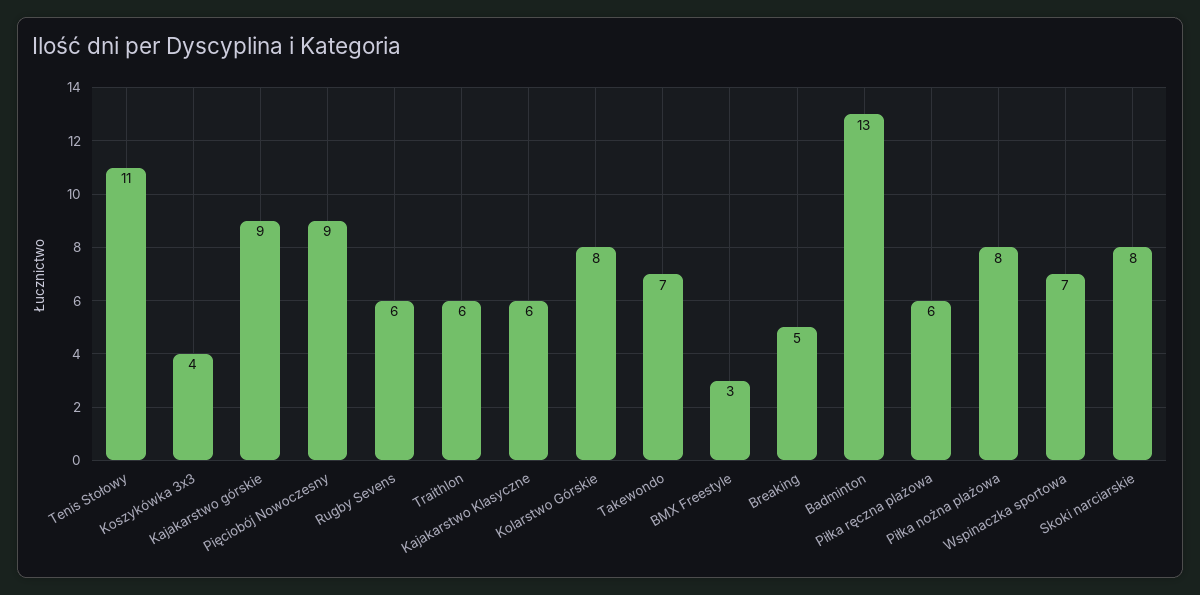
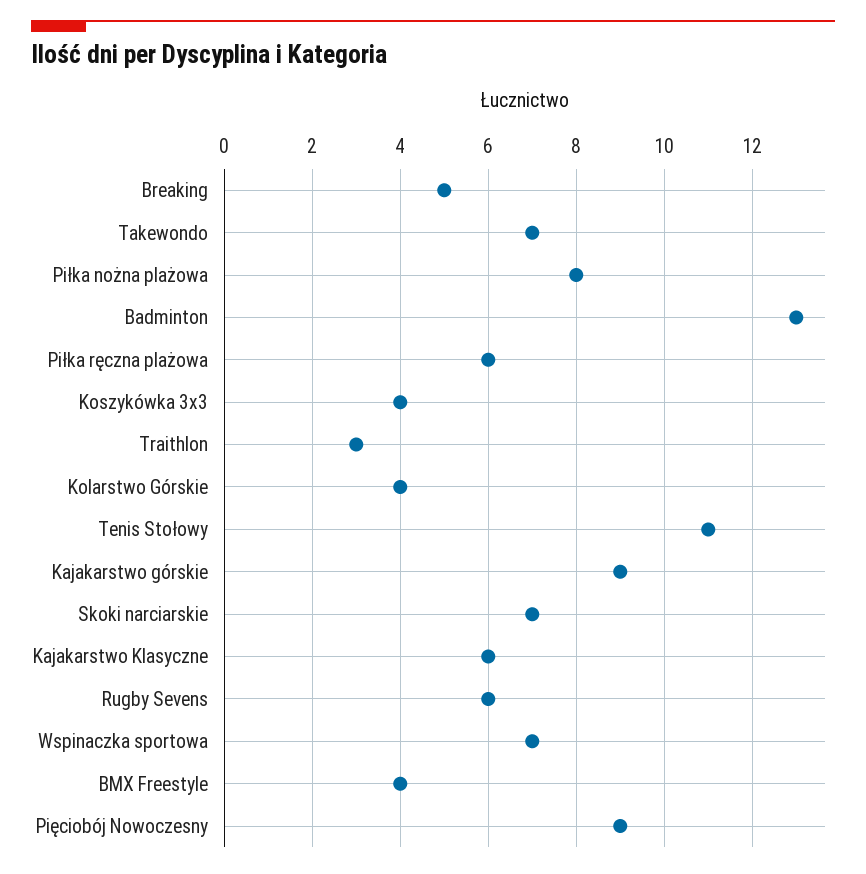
  {
    "Tenis Stołowy": 11,
    "Koszykówka 3x3": 4,
    "Kajakarstwo górskie": 9,
    "Pięciobój Nowoczesny": 9,
    "Rugby Sevens": 6,
-   "Traithlon": 6,
+   "Traithlon": 3,
    "Kajakarstwo Klasyczne": 6,
-   "Kolarstwo Górskie": 8,
+   "Kolarstwo Górskie": 4,
    "Takewondo": 7,
-   "BMX Freestyle": 3,
+   "BMX Freestyle": 4,
    "Breaking": 5,
    "Badminton": 13,
    "Piłka ręczna plażowa": 6,
    "Piłka nożna plażowa": 8,
    "Wspinaczka sportowa": 7,
-   "Skoki narciarskie": 8
+   "Skoki narciarskie": 7
  }

